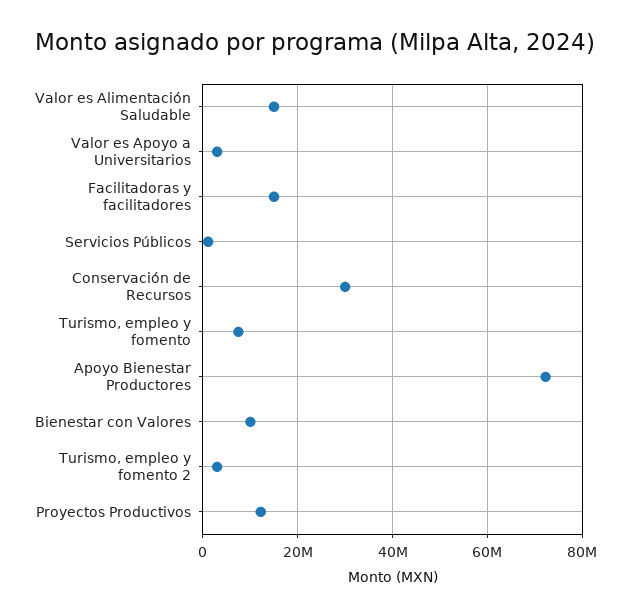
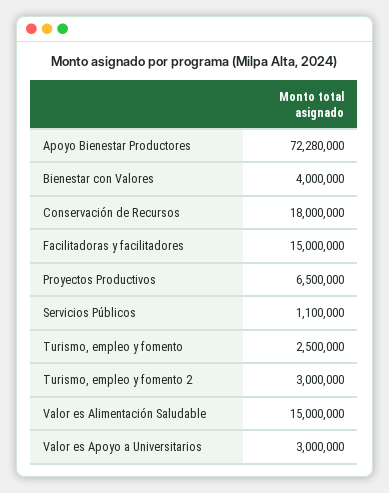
  {
    "Valor es Alimentación Saludable": 15000000,
    "Valor es Apoyo a Universitarios": 3000000,
    "Facilitadoras y facilitadores": 15000000,
    "Servicios Públicos": 1100000,
-   "Conservación de Recursos": 30000000,
+   "Conservación de Recursos": 18000000,
-   "Turismo, empleo y fomento": 8000000,
+   "Turismo, empleo y fomento": 2500000,
    "Apoyo Bienestar Productores": 72280000,
-   "Bienestar con Valores": 10000000,
+   "Bienestar con Valores": 4000000,
    "Turismo, empleo y fomento 2": 3000000,
-   "Proyectos Productivos": 12000000
+   "Proyectos Productivos": 6500000
  }

